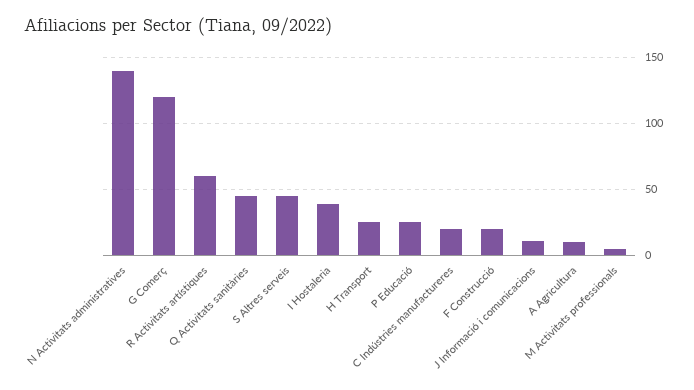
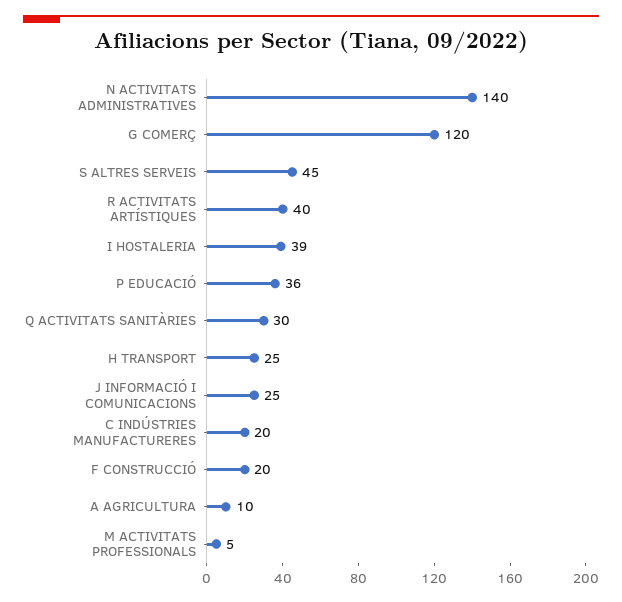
  {
    "N Activitats administratives": 140,
    "G Comerç": 120,
-   "R Activitats artístiques": 60,
+   "R Activitats artístiques": 40,
-   "Q Activitats sanitàries": 45,
+   "Q Activitats sanitàries": 30,
    "S Altres serveis": 45,
    "I Hostaleria": 39,
    "H Transport": 25,
-   "P Educació": 25,
+   "P Educació": 36,
    "C Indústries manufactureres": 20,
    "F Construcció": 20,
-   "J Informació i comunicacions": 10,
+   "J Informació i comunicacions": 25,
    "A Agricultura": 10,
    "M Activitats professionals": 5
  }

